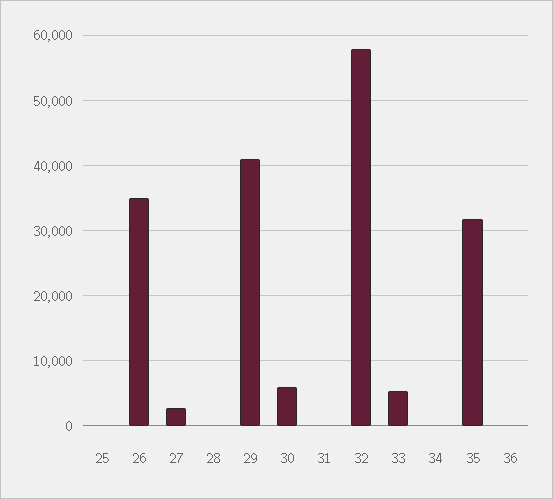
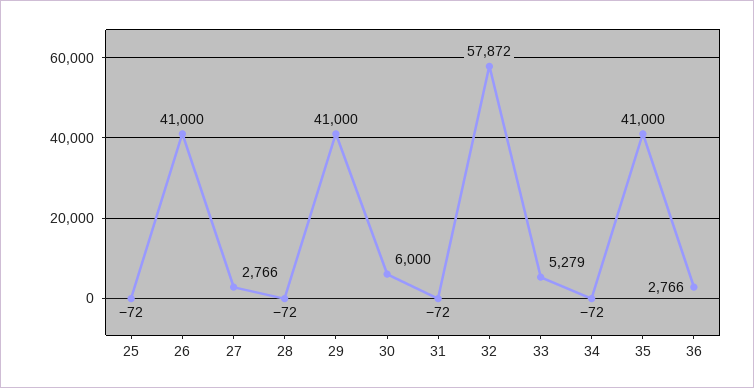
  {
    "25": -72,
-   "26": 35000,
+   "26": 41000,
    "27": 2766,
    "28": -72,
    "29": 41000,
    "30": 6000,
    "31": -72,
    "32": 57872,
    "33": 5279,
    "34": -72,
-   "35": 32000,
+   "35": 41000,
-   "36": 0
+   "36": 2766
  }

